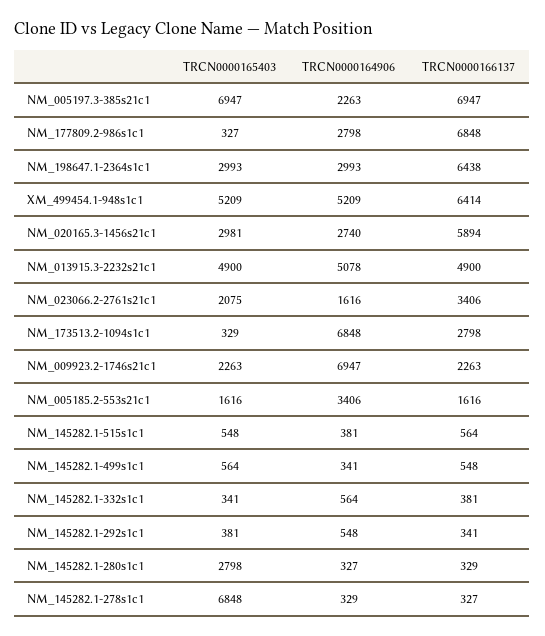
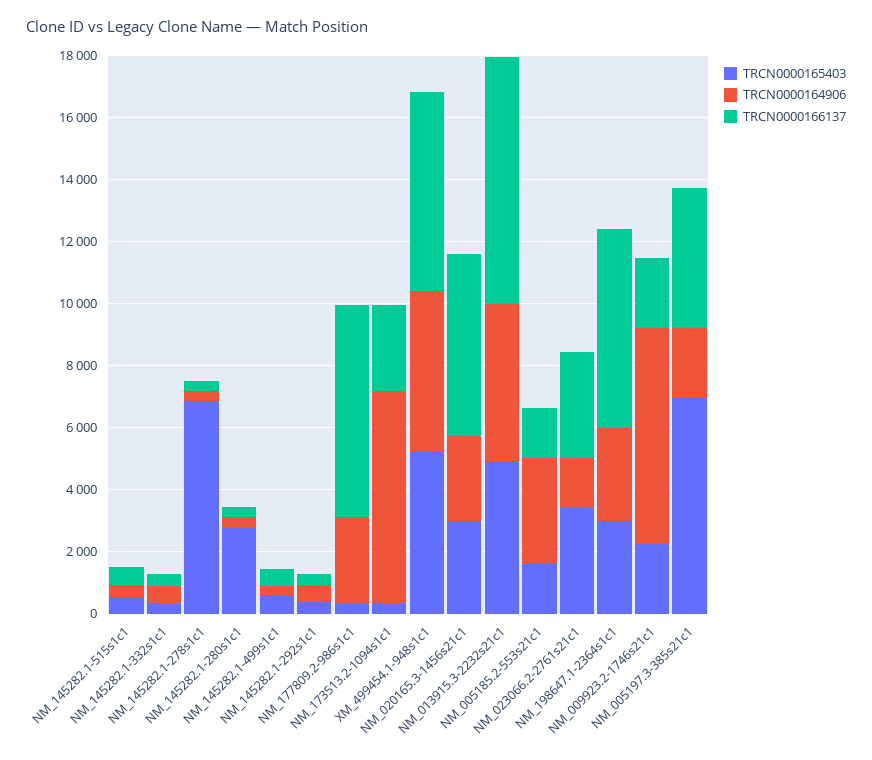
  {
    "TRCN0000165403": {
      "NM_005197.3-385s21c1": 6947,
      "NM_177809.2-986s1c1": 327,
      "NM_198647.1-2364s1c1": 2993,
      "XM_499454.1-948s1c1": 5209,
      "NM_020165.3-1456s21c1": 2981,
      "NM_013915.3-2232s21c1": 4900,
-     "NM_023066.2-2761s21c1": 2075,
+     "NM_023066.2-2761s21c1": 3500,
      "NM_173513.2-1094s1c1": 329,
      "NM_009923.2-1746s21c1": 2263,
      "NM_005185.2-553s21c1": 1616,
      "NM_145282.1-515s1c1": 548,
      "NM_145282.1-499s1c1": 564,
      "NM_145282.1-332s1c1": 341,
      "NM_145282.1-292s1c1": 381,
      "NM_145282.1-280s1c1": 2798,
      "NM_145282.1-278s1c1": 6848
    },
    "TRCN0000164906": {
      "NM_005197.3-385s21c1": 2263,
      "NM_177809.2-986s1c1": 2798,
      "NM_198647.1-2364s1c1": 2993,
      "XM_499454.1-948s1c1": 5209,
      "NM_020165.3-1456s21c1": 2740,
      "NM_013915.3-2232s21c1": 5078,
      "NM_023066.2-2761s21c1": 1616,
      "NM_173513.2-1094s1c1": 6848,
      "NM_009923.2-1746s21c1": 6947,
      "NM_005185.2-553s21c1": 3406,
      "NM_145282.1-515s1c1": 381,
      "NM_145282.1-499s1c1": 341,
      "NM_145282.1-332s1c1": 564,
      "NM_145282.1-292s1c1": 548,
      "NM_145282.1-280s1c1": 327,
      "NM_145282.1-278s1c1": 329
    },
    "TRCN0000166137": {
-     "NM_005197.3-385s21c1": 6947,
+     "NM_005197.3-385s21c1": 4500,
      "NM_177809.2-986s1c1": 6848,
      "NM_198647.1-2364s1c1": 6438,
      "XM_499454.1-948s1c1": 6414,
      "NM_020165.3-1456s21c1": 5894,
-     "NM_013915.3-2232s21c1": 4900,
+     "NM_013915.3-2232s21c1": 8000,
      "NM_023066.2-2761s21c1": 3406,
      "NM_173513.2-1094s1c1": 2798,
      "NM_009923.2-1746s21c1": 2263,
      "NM_005185.2-553s21c1": 1616,
      "NM_145282.1-515s1c1": 564,
      "NM_145282.1-499s1c1": 548,
      "NM_145282.1-332s1c1": 381,
      "NM_145282.1-292s1c1": 341,
      "NM_145282.1-280s1c1": 329,
      "NM_145282.1-278s1c1": 327
    }
  }

